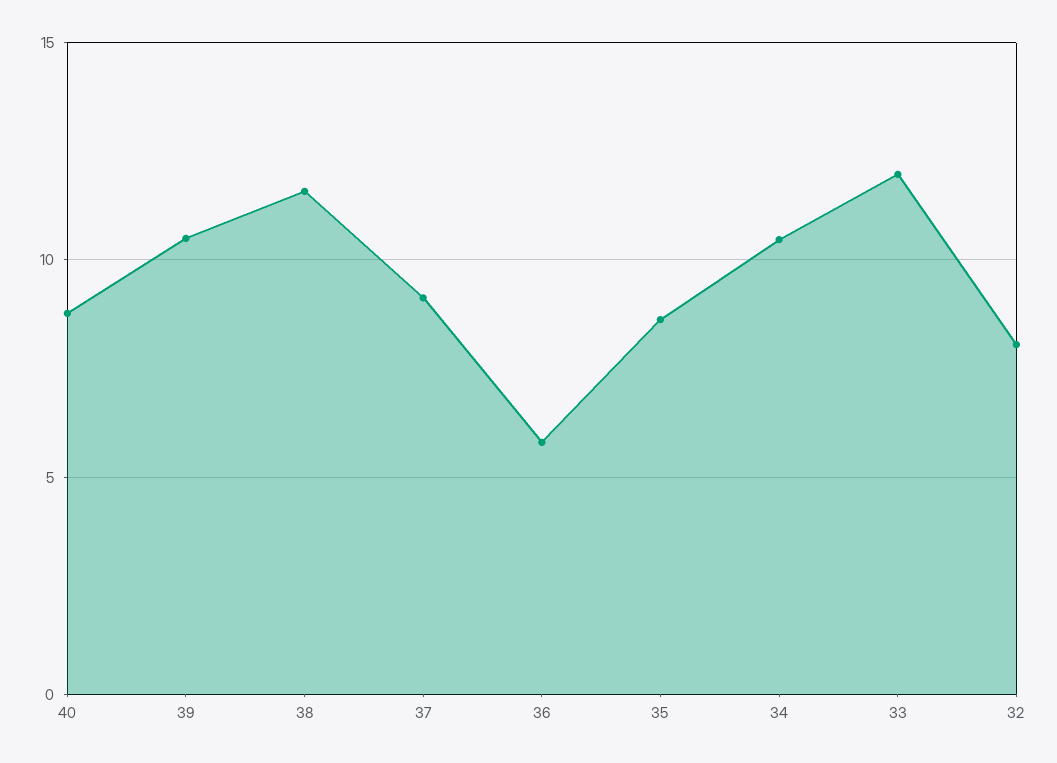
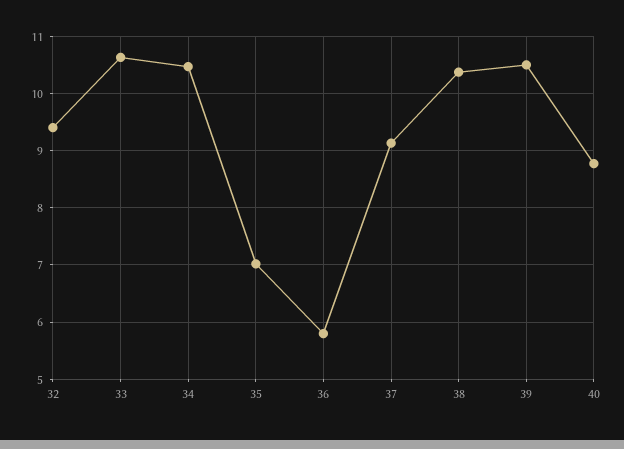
  {
    "40": 8.8,
    "39": 10.6,
-   "38": 11.5,
+   "38": 10.4,
    "37": 9.2,
    "36": 5.8,
-   "35": 8.5,
+   "35": 7,
    "34": 10.4,
-   "33": 12,
+   "33": 10.6,
-   "32": 8
+   "32": 9.4
  }

